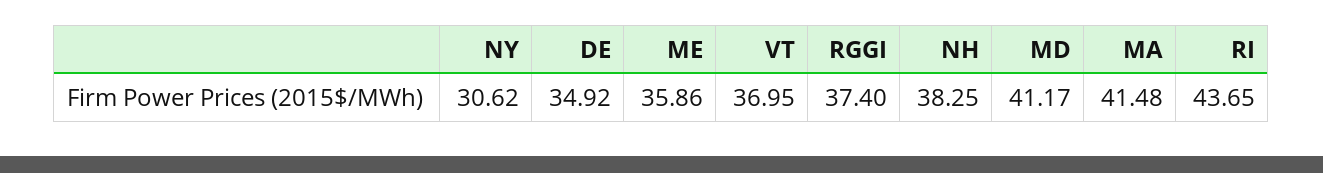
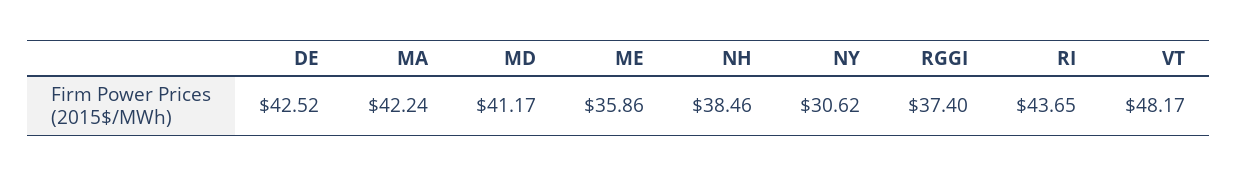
  {
    "NY": 30.62,
-   "DE": 34.92,
+   "DE": 42.52,
    "ME": 35.86,
-   "VT": 36.95,
+   "VT": 48.17,
    "RGGI": 37.4,
-   "NH": 38.25,
+   "NH": 38.46,
    "MD": 41.17,
-   "MA": 41.48,
+   "MA": 42.24,
    "RI": 43.65
  }

